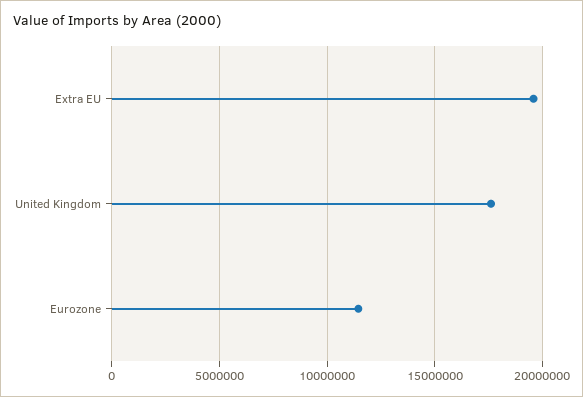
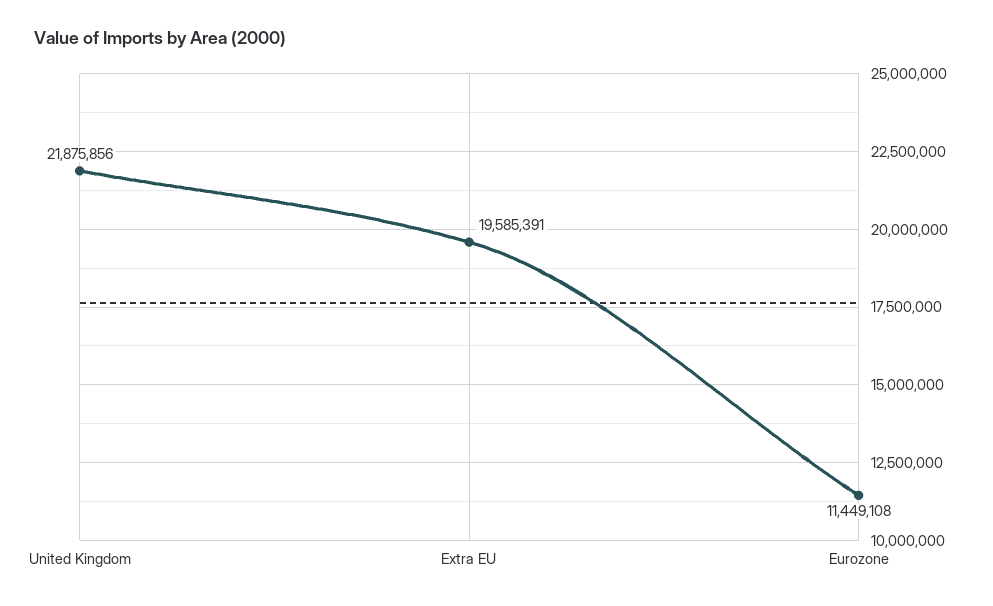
  {
    "Extra EU": 19585391,
-   "United Kingdom": 17500000,
+   "United Kingdom": 21875856,
    "Eurozone": 11449108
  }

